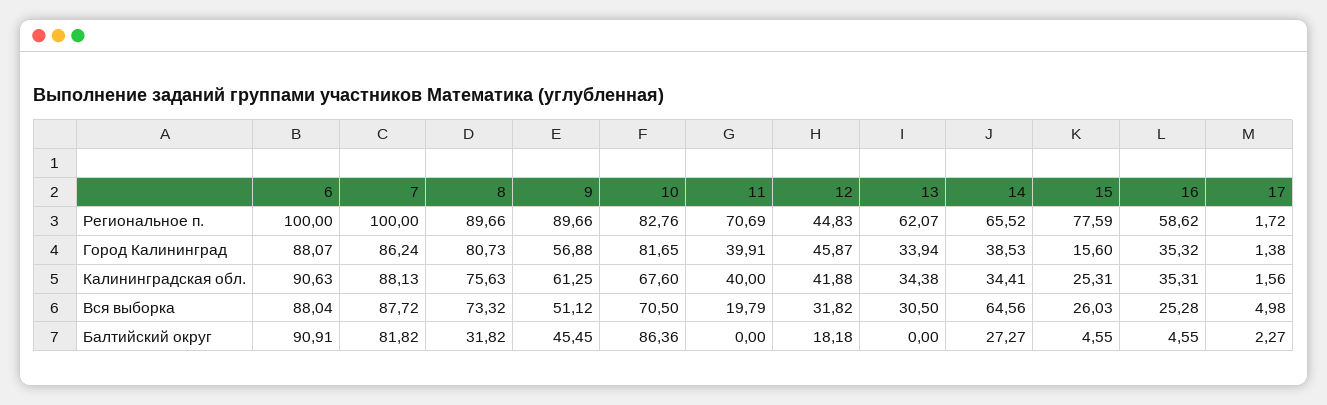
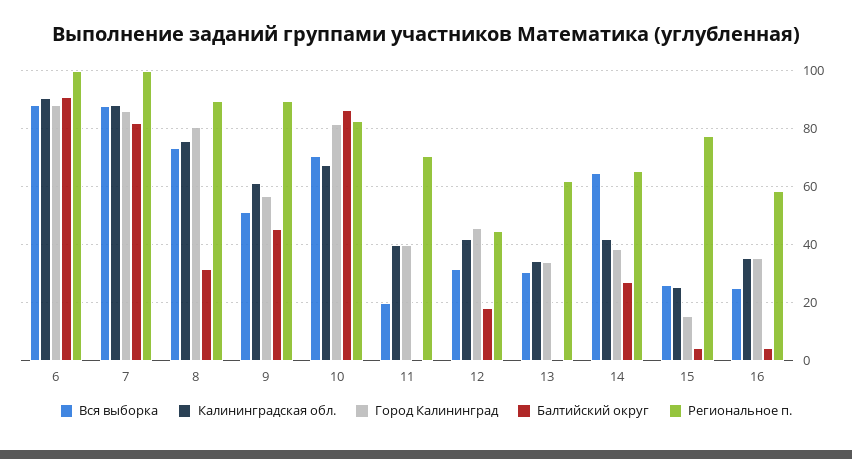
  {
    "Региональное п.": {
      "6": 100,
      "7": 100,
      "8": 89.66,
      "9": 89.66,
      "10": 82.76,
      "11": 70.69,
      "12": 44.83,
      "13": 62.07,
      "14": 65.52,
      "15": 77.59,
-     "16": 58.62,
+     "16": 58.62
-     "17": 1.72
    },
    "Город Калининград": {
      "6": 88.07,
      "7": 86.24,
      "8": 80.73,
      "9": 56.88,
      "10": 81.65,
      "11": 39.91,
      "12": 45.87,
      "13": 33.94,
      "14": 38.53,
      "15": 15.6,
-     "16": 35.32,
+     "16": 35.32
-     "17": 1.38
    },
    "Калининградская обл.": {
      "6": 90.63,
      "7": 88.13,
      "8": 75.63,
      "9": 61.25,
      "10": 67.6,
      "11": 40,
      "12": 41.88,
      "13": 34.38,
-     "14": 34.41,
+     "14": 42.5,
      "15": 25.31,
-     "16": 35.31,
+     "16": 35.31
-     "17": 1.56
    },
    "Вся выборка": {
      "6": 88.04,
      "7": 87.72,
      "8": 73.32,
      "9": 51.12,
      "10": 70.5,
      "11": 19.79,
      "12": 31.82,
      "13": 30.5,
      "14": 64.56,
      "15": 26.03,
-     "16": 25.28,
+     "16": 25.28
-     "17": 4.98
    },
    "Балтийский округ": {
      "6": 90.91,
      "7": 81.82,
      "8": 31.82,
      "9": 45.45,
      "10": 86.36,
      "11": 0,
      "12": 18.18,
      "13": 0,
      "14": 27.27,
      "15": 4.55,
-     "16": 4.55,
+     "16": 4.55
-     "17": 2.27
    }
  }

